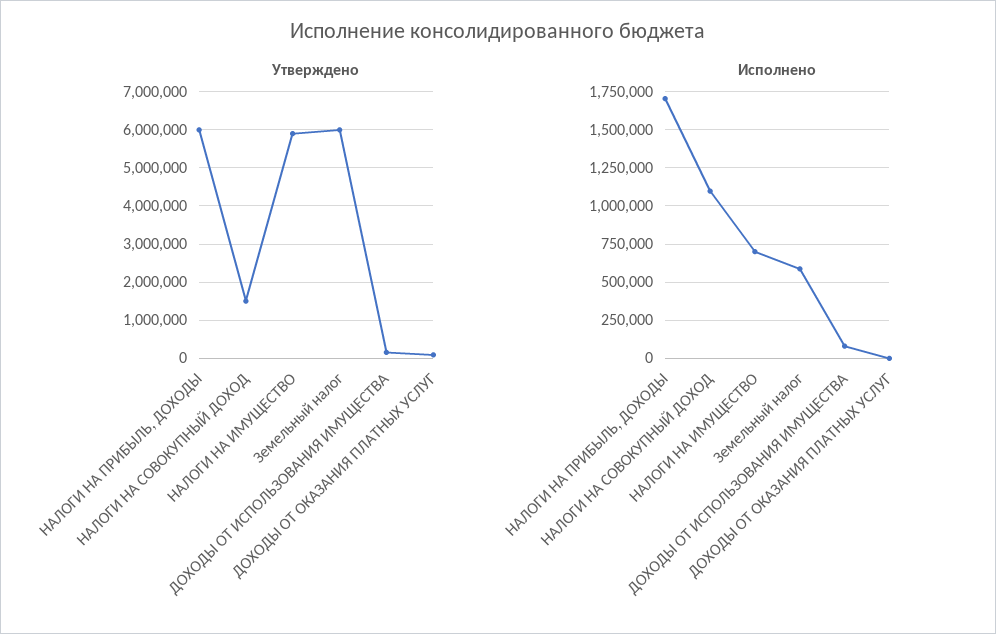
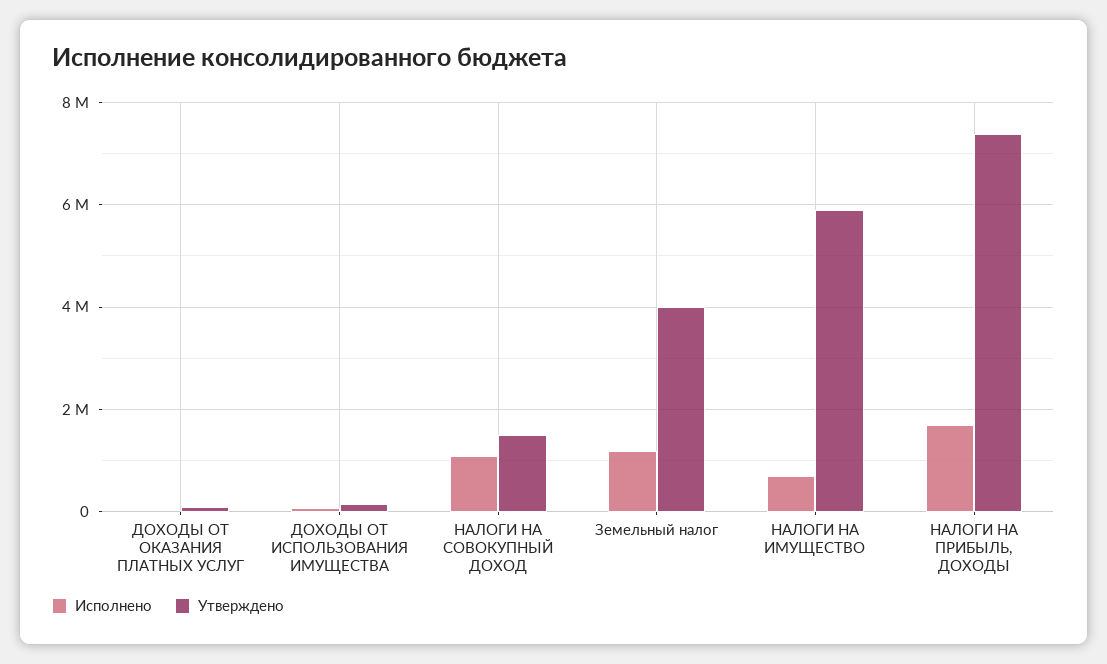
  {
    "Утверждено": {
-     "НАЛОГИ НА ПРИБЫЛЬ, ДОХОДЫ": 6000000,
+     "НАЛОГИ НА ПРИБЫЛЬ, ДОХОДЫ": 7400000,
      "НАЛОГИ НА СОВОКУПНЫЙ ДОХОД": 1600000,
      "НАЛОГИ НА ИМУЩЕСТВО": 6000000,
-     "Земельный налог": 6000000,
+     "Земельный налог": 4000000,
      "ДОХОДЫ ОТ ИСПОЛЬЗОВАНИЯ ИМУЩЕСТВА": 200000,
      "ДОХОДЫ ОТ ОКАЗАНИЯ ПЛАТНЫХ УСЛУГ": 0
    },
    "Исполнено": {
      "НАЛОГИ НА ПРИБЫЛЬ, ДОХОДЫ": 1700000,
      "НАЛОГИ НА СОВОКУПНЫЙ ДОХОД": 1100000,
      "НАЛОГИ НА ИМУЩЕСТВО": 700000,
-     "Земельный налог": 600000,
+     "Земельный налог": 1200000,
      "ДОХОДЫ ОТ ИСПОЛЬЗОВАНИЯ ИМУЩЕСТВА": 100000,
      "ДОХОДЫ ОТ ОКАЗАНИЯ ПЛАТНЫХ УСЛУГ": 0
    }
  }

